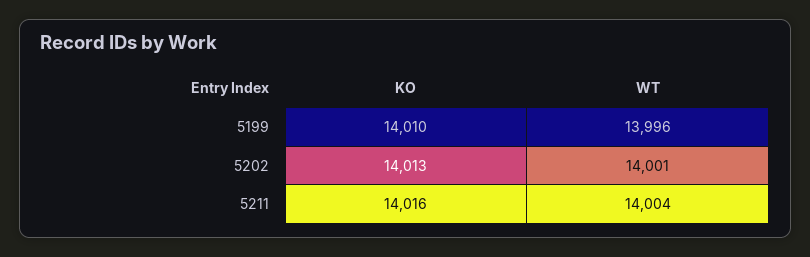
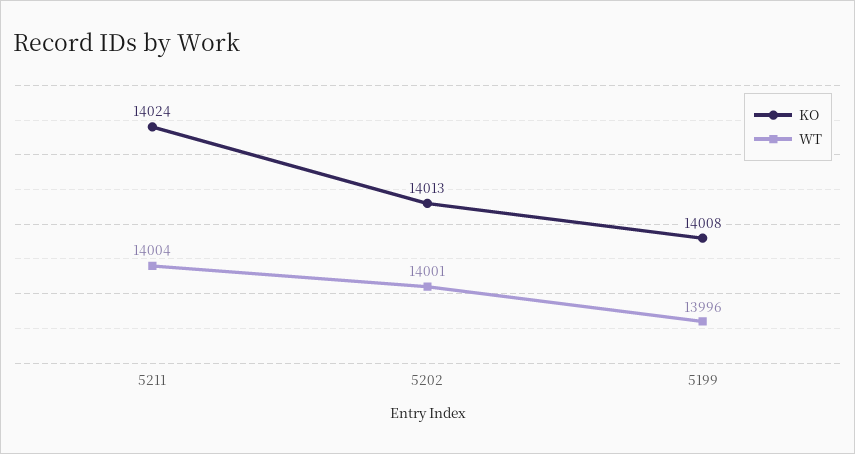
  {
    "KO": {
-     "5199": 14010,
+     "5199": 14008,
      "5202": 14013,
-     "5211": 14016
+     "5211": 14024
    },
    "WT": {
      "5199": 13996,
      "5202": 14001,
      "5211": 14004
    }
  }

